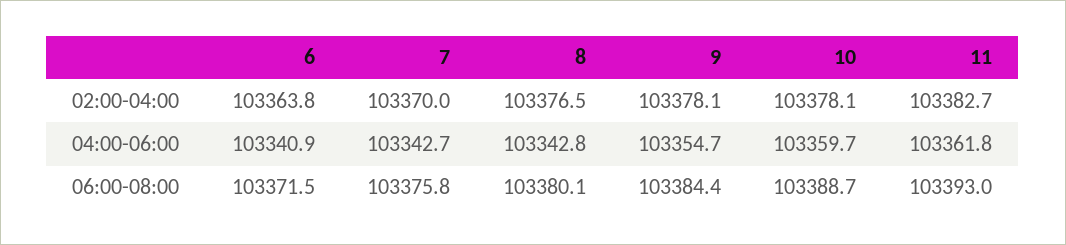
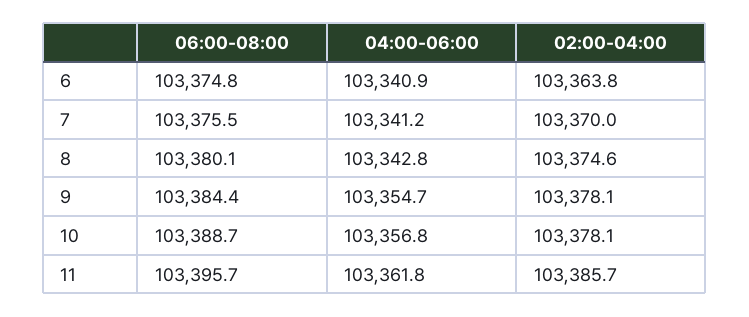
  {
    "6": {
      "02:00-04:00": 103363.8,
      "04:00-06:00": 103340.9,
-     "06:00-08:00": 103371.5
+     "06:00-08:00": 103374.8
    },
    "7": {
      "02:00-04:00": 103370,
-     "04:00-06:00": 103342.7,
+     "04:00-06:00": 103341.2,
-     "06:00-08:00": 103375.8
+     "06:00-08:00": 103375.5
    },
    "8": {
-     "02:00-04:00": 103376.5,
+     "02:00-04:00": 103374.6,
      "04:00-06:00": 103342.8,
      "06:00-08:00": 103380.1
    },
    "9": {
      "02:00-04:00": 103378.1,
      "04:00-06:00": 103354.7,
      "06:00-08:00": 103384.4
    },
    "10": {
      "02:00-04:00": 103378.1,
-     "04:00-06:00": 103359.7,
+     "04:00-06:00": 103356.8,
      "06:00-08:00": 103388.7
    },
    "11": {
-     "02:00-04:00": 103382.7,
+     "02:00-04:00": 103385.7,
      "04:00-06:00": 103361.8,
-     "06:00-08:00": 103393
+     "06:00-08:00": 103395.7
    }
  }

